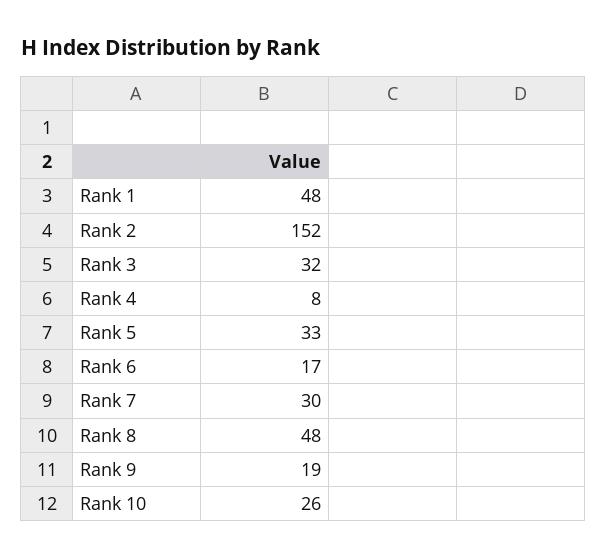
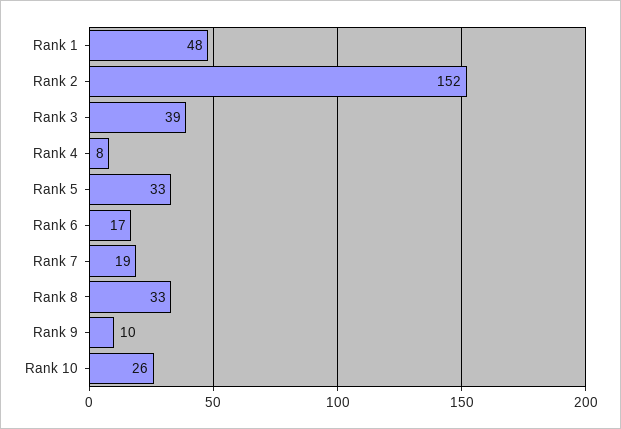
  {
    "Rank 1": 48,
    "Rank 2": 152,
-   "Rank 3": 32,
+   "Rank 3": 39,
    "Rank 4": 8,
    "Rank 5": 33,
    "Rank 6": 17,
-   "Rank 7": 30,
+   "Rank 7": 19,
-   "Rank 8": 48,
+   "Rank 8": 33,
-   "Rank 9": 19,
+   "Rank 9": 10,
    "Rank 10": 26
  }

